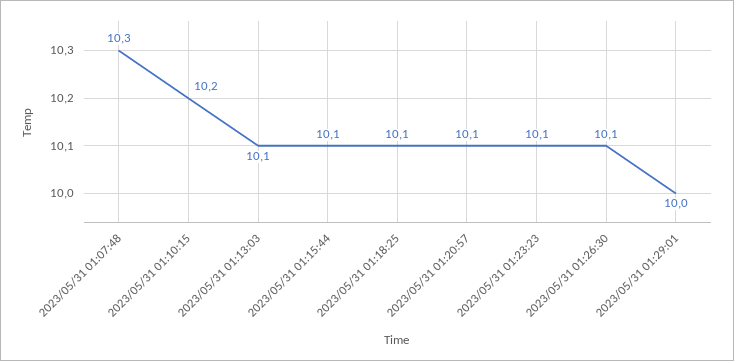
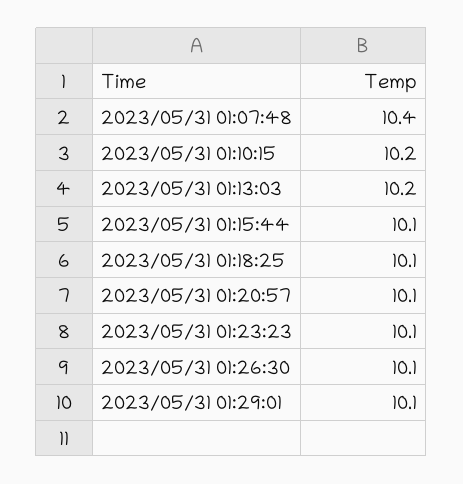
  {
-   "2023/05/31 01:07:48": 10.3,
+   "2023/05/31 01:07:48": 10.4,
    "2023/05/31 01:10:15": 10.2,
-   "2023/05/31 01:13:03": 10.1,
+   "2023/05/31 01:13:03": 10.2,
    "2023/05/31 01:15:44": 10.1,
    "2023/05/31 01:18:25": 10.1,
    "2023/05/31 01:20:57": 10.1,
    "2023/05/31 01:23:23": 10.1,
    "2023/05/31 01:26:30": 10.1,
-   "2023/05/31 01:29:01": 10
+   "2023/05/31 01:29:01": 10.1
  }

